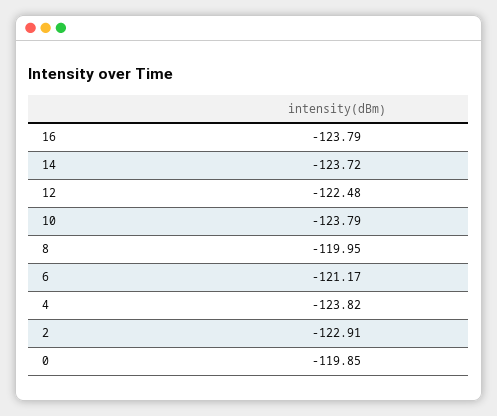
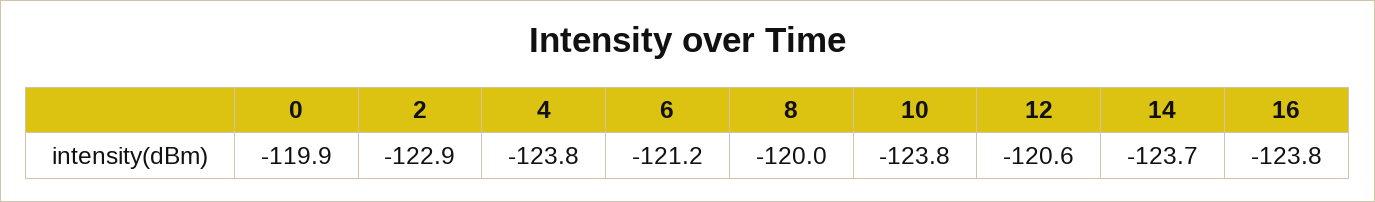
  {
    "16": -123.79,
    "14": -123.72,
-   "12": -122.48,
+   "12": -120.6,
    "10": -123.79,
    "8": -119.95,
    "6": -121.17,
    "4": -123.82,
    "2": -122.91,
    "0": -119.85
  }

